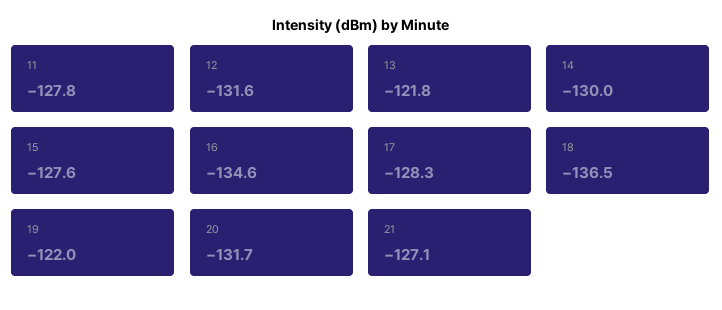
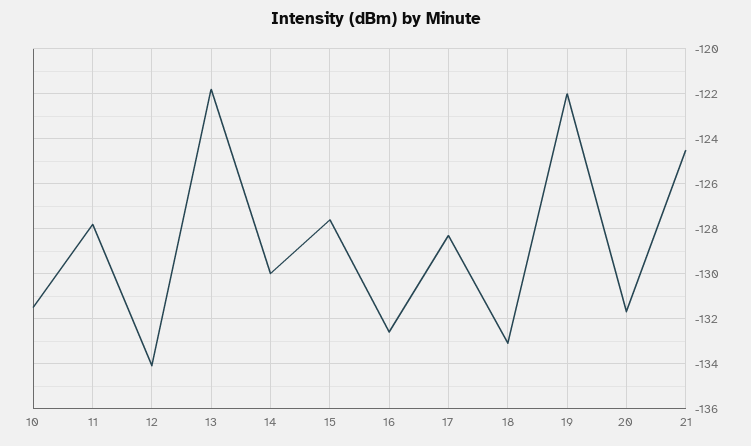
  {
    "11": -127.8,
-   "12": -131.6,
+   "12": -134,
    "13": -121.8,
    "14": -130,
    "15": -127.6,
-   "16": -134.6,
+   "16": -132.5,
    "17": -128.3,
-   "18": -136.5,
+   "18": -133,
    "19": -122,
    "20": -131.7,
-   "21": -127.1
+   "21": -124.5,
+   "10": -131.5
  }

